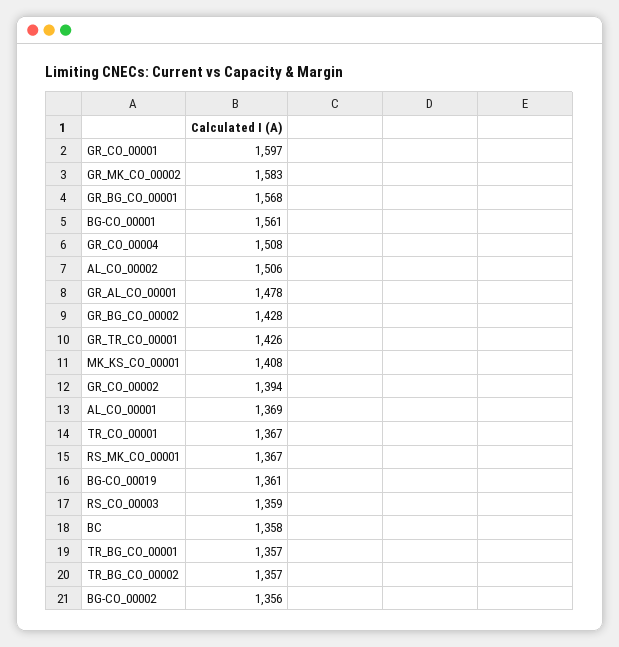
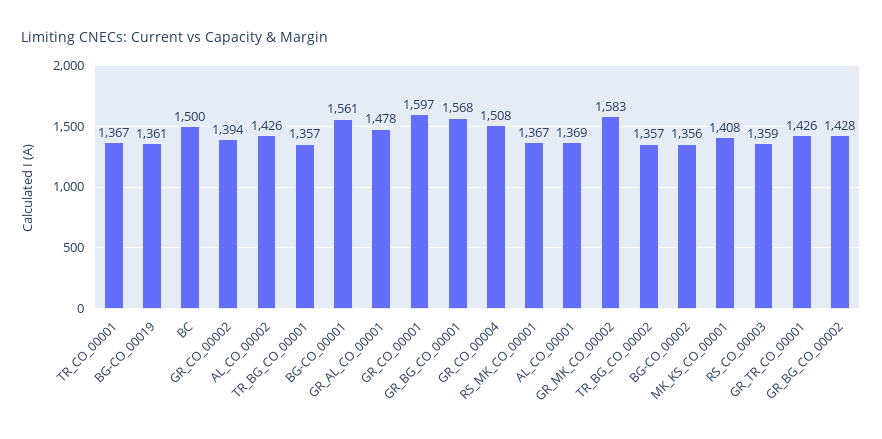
  {
    "GR_CO_00001": 1597,
    "GR_MK_CO_00002": 1583,
    "GR_BG_CO_00001": 1568,
    "BG-CO_00001": 1561,
    "GR_CO_00004": 1508,
-   "AL_CO_00002": 1506,
+   "AL_CO_00002": 1426,
    "GR_AL_CO_00001": 1478,
    "GR_BG_CO_00002": 1428,
    "GR_TR_CO_00001": 1426,
    "MK_KS_CO_00001": 1408,
    "GR_CO_00002": 1394,
    "AL_CO_00001": 1369,
    "TR_CO_00001": 1367,
    "RS_MK_CO_00001": 1367,
    "BG-CO_00019": 1361,
    "RS_CO_00003": 1359,
-   "BC": 1358,
+   "BC": 1500,
    "TR_BG_CO_00001": 1357,
    "TR_BG_CO_00002": 1357,
    "BG-CO_00002": 1356
  }

